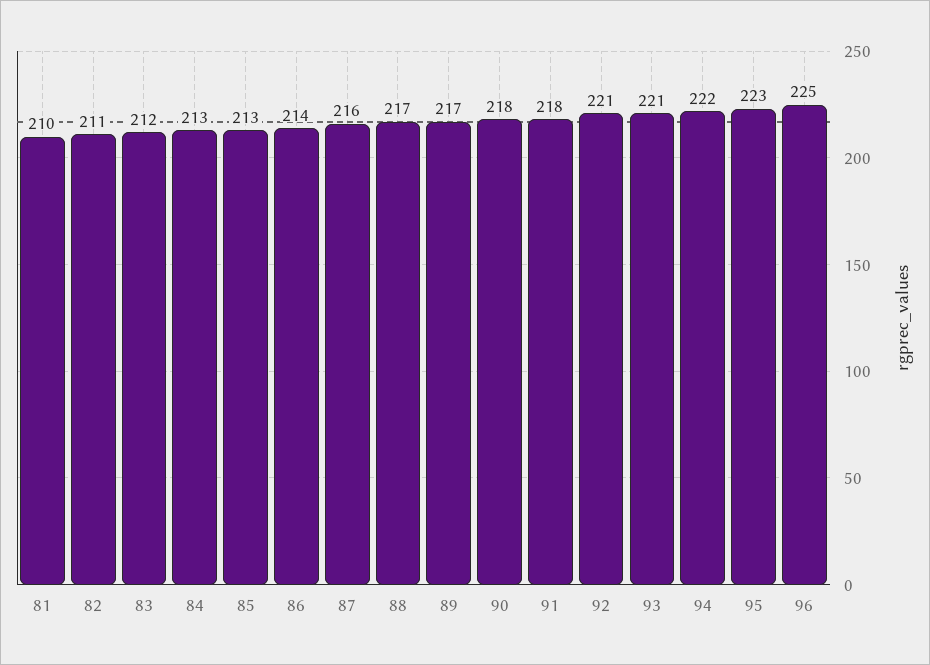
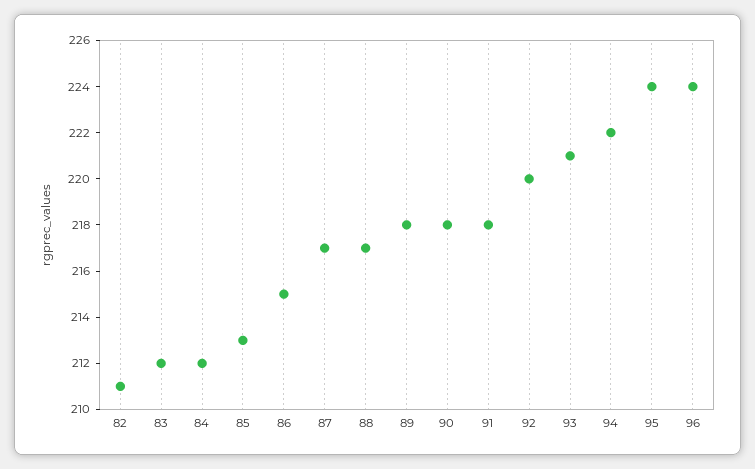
  {
-   "81": 210,
    "82": 211,
    "83": 212,
-   "84": 213,
+   "84": 212,
    "85": 213,
-   "86": 214,
+   "86": 215,
-   "87": 216,
+   "87": 217,
    "88": 217,
-   "89": 217,
+   "89": 218,
    "90": 218,
    "91": 218,
-   "92": 221,
+   "92": 220,
    "93": 221,
    "94": 222,
-   "95": 223,
+   "95": 224,
-   "96": 225
+   "96": 224
  }

